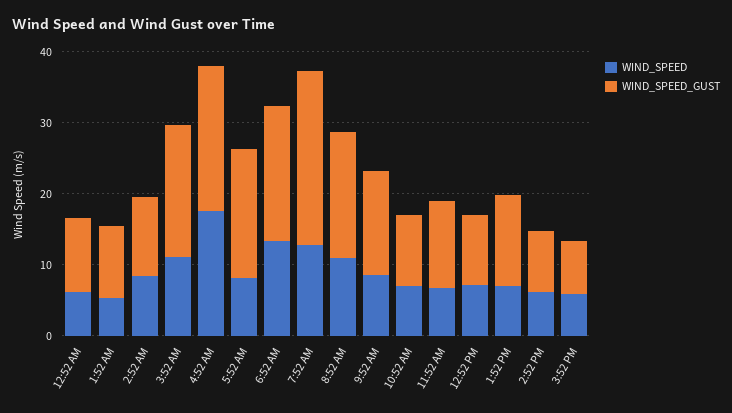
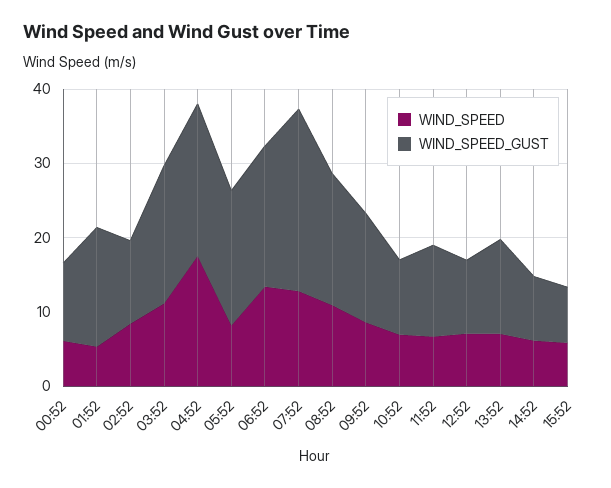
  {
    "WIND_SPEED": {
      "12:52 AM": 6,
      "1:52 AM": 6,
      "2:52 AM": 8,
      "3:52 AM": 12,
      "4:52 AM": 18,
      "5:52 AM": 8,
      "6:52 AM": 14,
      "7:52 AM": 12,
      "8:52 AM": 10,
      "9:52 AM": 8,
      "10:52 AM": 6,
      "11:52 AM": 6,
      "12:52 PM": 8,
      "1:52 PM": 8,
      "2:52 PM": 6,
      "3:52 PM": 6
    },
    "WIND_SPEED_GUST": {
      "12:52 AM": 10,
-     "1:52 AM": 10,
+     "1:52 AM": 16,
      "2:52 AM": 12,
      "3:52 AM": 18,
      "4:52 AM": 20,
      "5:52 AM": 18,
      "6:52 AM": 18,
      "7:52 AM": 24,
      "8:52 AM": 18,
      "9:52 AM": 14,
      "10:52 AM": 10,
      "11:52 AM": 12,
      "12:52 PM": 10,
      "1:52 PM": 12,
      "2:52 PM": 8,
      "3:52 PM": 8
    }
  }

